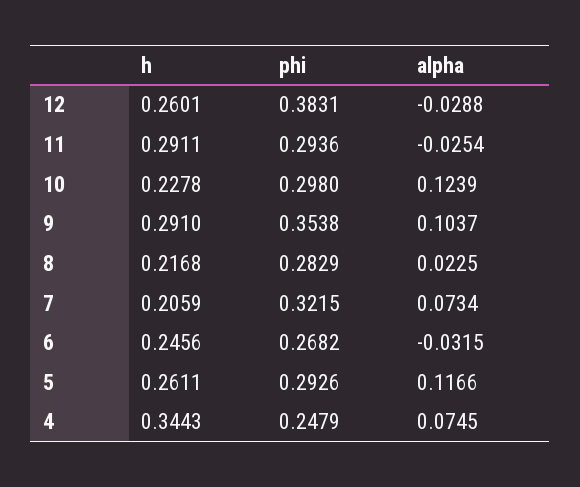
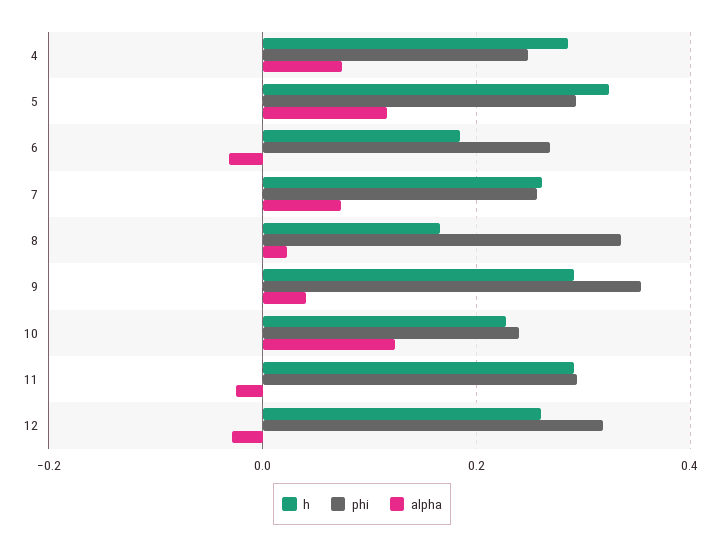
  {
    "h": {
      "12": 0.2601,
      "11": 0.2911,
      "10": 0.2278,
      "9": 0.291,
-     "8": 0.2168,
+     "8": 0.16,
-     "7": 0.2059,
+     "7": 0.26,
-     "6": 0.2456,
+     "6": 0.18,
-     "5": 0.2611,
+     "5": 0.32,
-     "4": 0.3443
+     "4": 0.28
    },
    "phi": {
-     "12": 0.3831,
+     "12": 0.32,
      "11": 0.2936,
-     "10": 0.298,
+     "10": 0.24,
      "9": 0.3538,
-     "8": 0.2829,
+     "8": 0.34,
-     "7": 0.3215,
+     "7": 0.26,
      "6": 0.2682,
      "5": 0.2926,
      "4": 0.2479
    },
    "alpha": {
      "12": -0.0288,
      "11": -0.0254,
      "10": 0.1239,
-     "9": 0.1037,
+     "9": 0.04,
      "8": 0.0225,
      "7": 0.0734,
      "6": -0.0315,
      "5": 0.1166,
      "4": 0.0745
    }
  }

